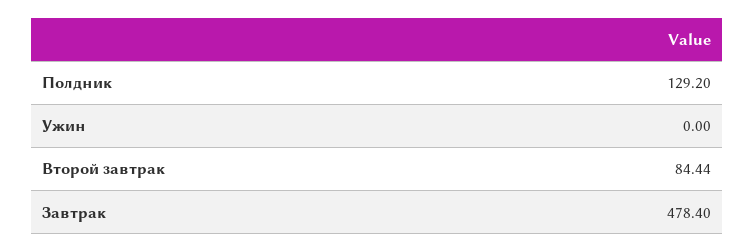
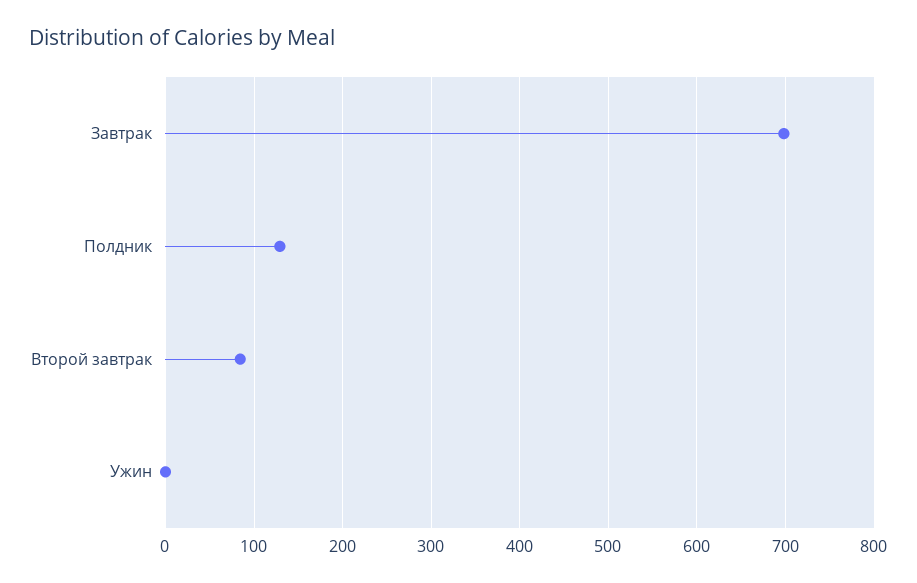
  {
    "Полдник": 129.2,
    "Ужин": 0,
    "Второй завтрак": 84.44,
-   "Завтрак": 478.4
+   "Завтрак": 700
  }

